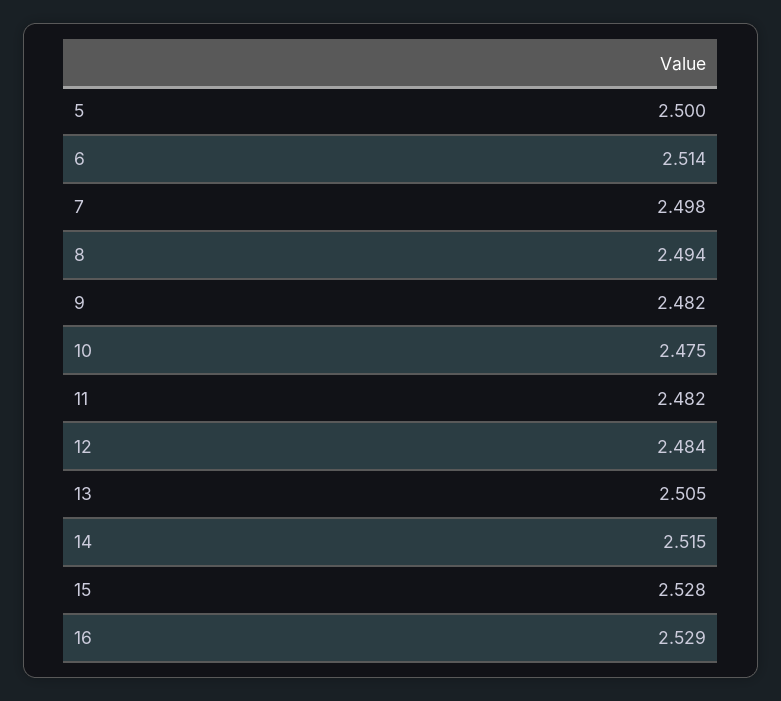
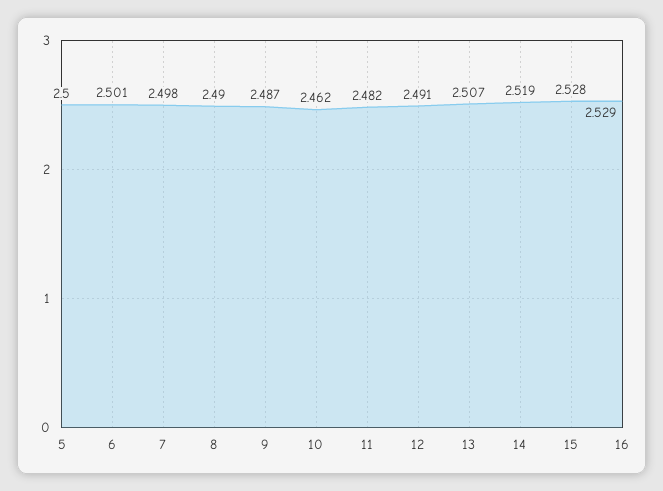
  {
    "5": 2.5,
-   "6": 2.514,
+   "6": 2.501,
    "7": 2.498,
-   "8": 2.494,
+   "8": 2.49,
-   "9": 2.482,
+   "9": 2.487,
-   "10": 2.475,
+   "10": 2.462,
    "11": 2.482,
-   "12": 2.484,
+   "12": 2.491,
-   "13": 2.505,
+   "13": 2.507,
-   "14": 2.515,
+   "14": 2.519,
    "15": 2.528,
    "16": 2.529
  }

